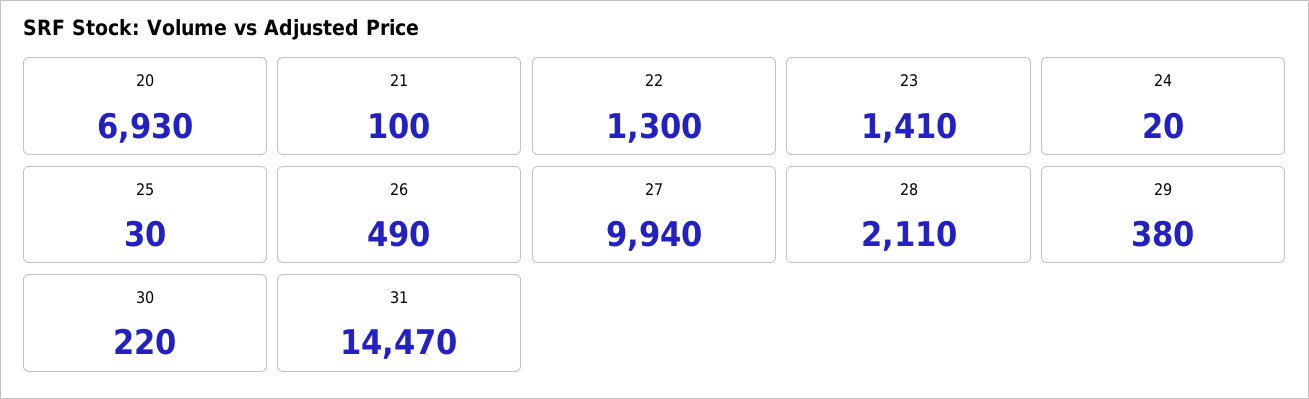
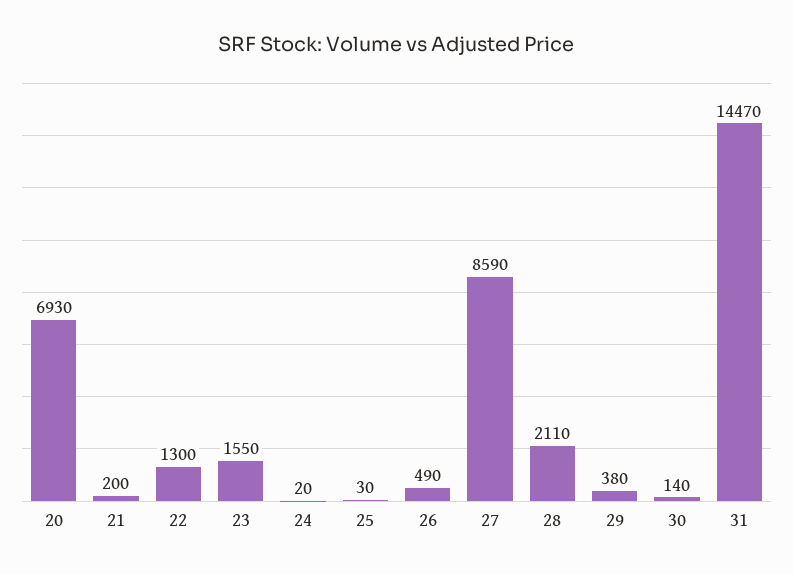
  {
    "20": 6930,
-   "21": 100,
+   "21": 200,
    "22": 1300,
-   "23": 1410,
+   "23": 1550,
    "24": 20,
    "25": 30,
    "26": 490,
-   "27": 9940,
+   "27": 8590,
    "28": 2110,
    "29": 380,
-   "30": 220,
+   "30": 140,
    "31": 14470
  }

